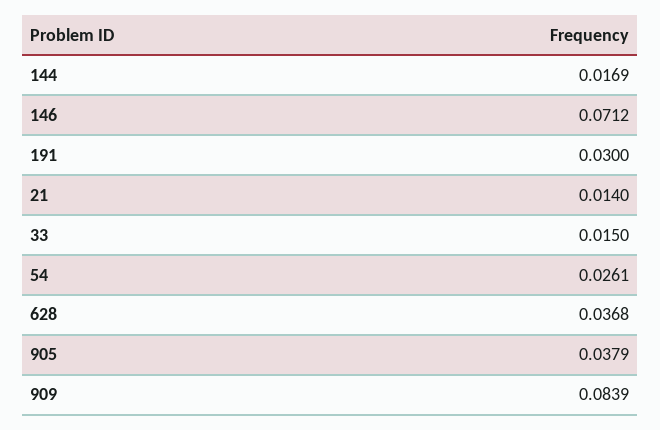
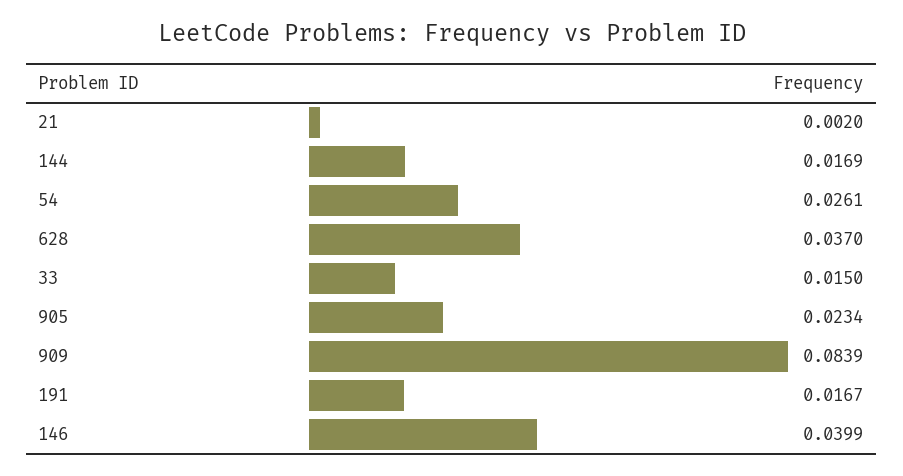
  {
    "144": 0.0169,
-   "146": 0.0712,
+   "146": 0.0399,
-   "191": 0.03,
+   "191": 0.0167,
-   "21": 0.014,
+   "21": 0.002,
    "33": 0.015,
    "54": 0.0261,
-   "628": 0.0368,
+   "628": 0.037,
-   "905": 0.0379,
+   "905": 0.0234,
    "909": 0.0839
  }

